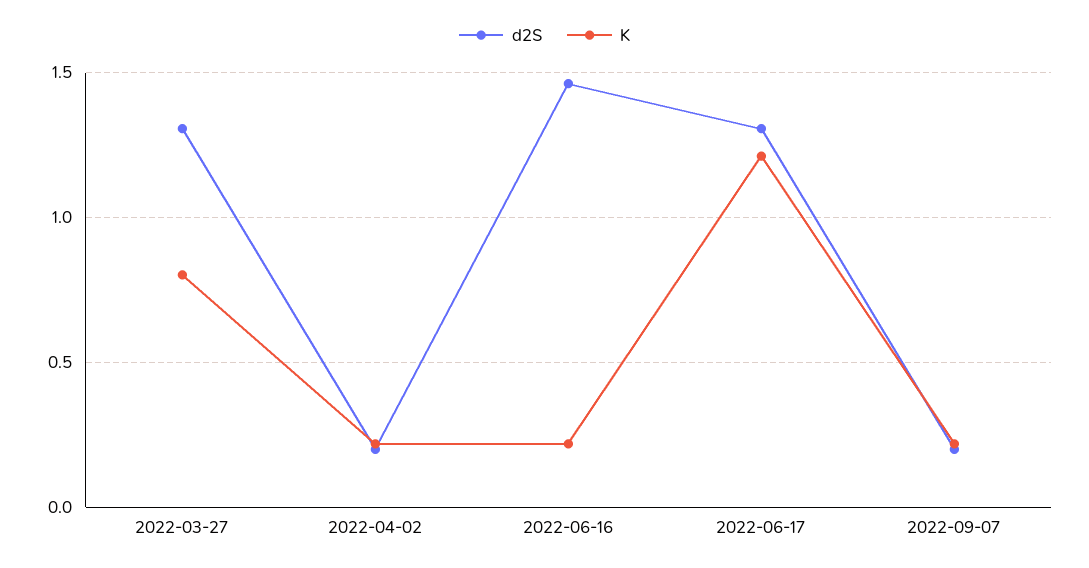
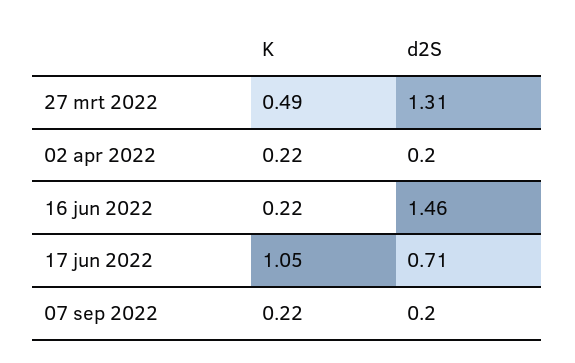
  {
    "d2S": {
      "2022-03-27": 1.31,
      "2022-04-02": 0.2,
      "2022-06-16": 1.46,
-     "2022-06-17": 1.3,
+     "2022-06-17": 0.71,
      "2022-09-07": 0.2
    },
    "K": {
-     "2022-03-27": 0.8,
+     "2022-03-27": 0.49,
      "2022-04-02": 0.22,
      "2022-06-16": 0.22,
-     "2022-06-17": 1.2,
+     "2022-06-17": 1.05,
      "2022-09-07": 0.22
    }
  }

